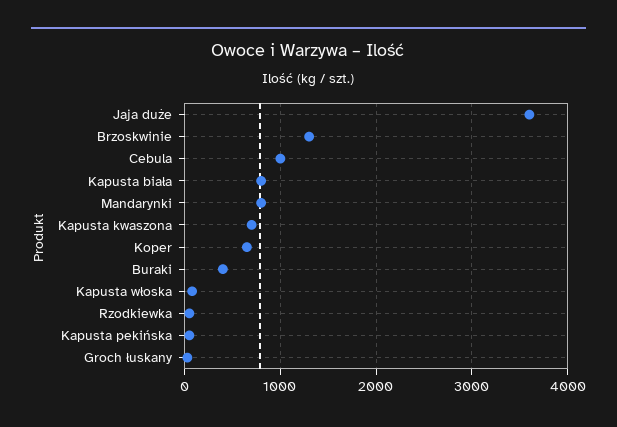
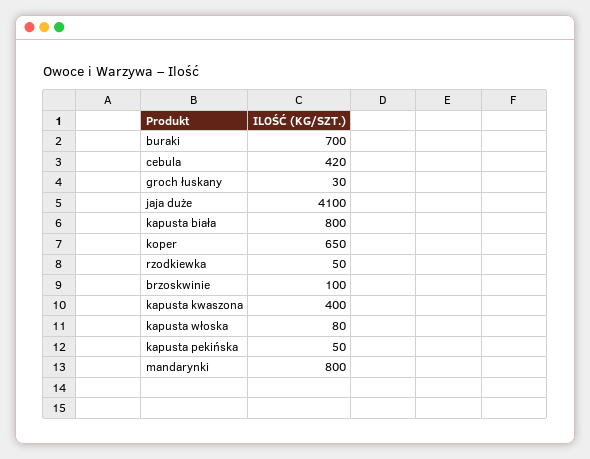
  {
-   "Jaja duże": 3600,
+   "Jaja duże": 4100,
-   "Brzoskwinie": 1300,
+   "Brzoskwinie": 100,
-   "Cebula": 1000,
+   "Cebula": 420,
    "Kapusta biała": 800,
    "Mandarynki": 800,
-   "Kapusta kwaszona": 700,
+   "Kapusta kwaszona": 400,
    "Koper": 650,
-   "Buraki": 400,
+   "Buraki": 700,
    "Kapusta włoska": 80,
    "Rzodkiewka": 50,
    "Kapusta pekińska": 50,
    "Groch łuskany": 30
  }

